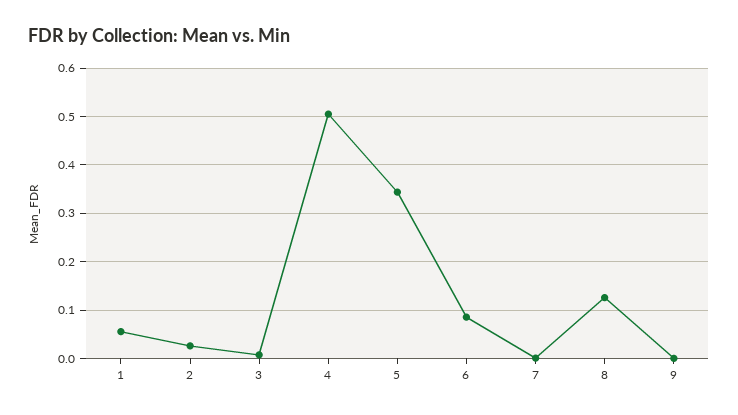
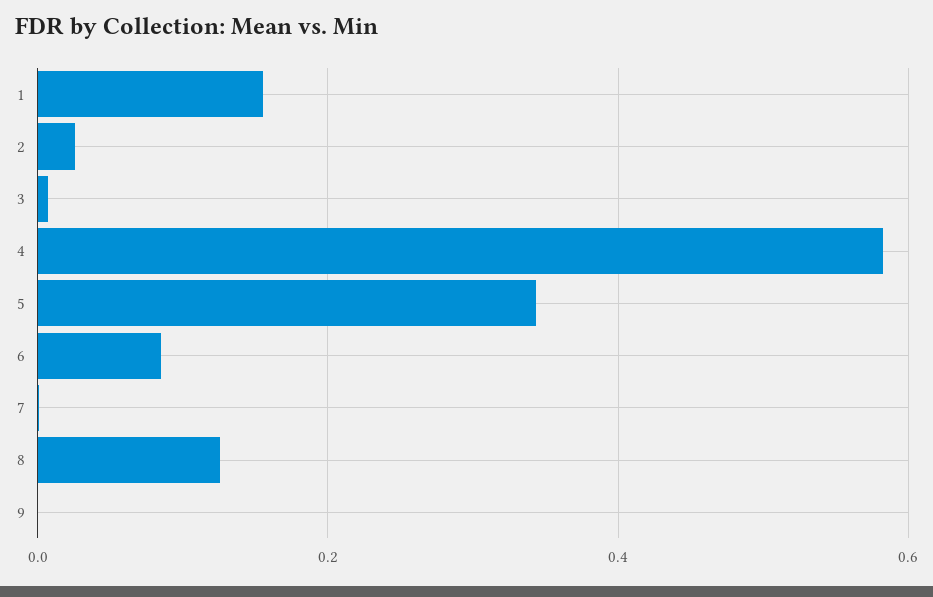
  {
-   "1": 0.06,
+   "1": 0.16,
    "2": 0.02,
    "3": 0,
-   "4": 0.5,
+   "4": 0.58,
    "5": 0.34,
    "6": 0.08,
    "7": 0,
    "8": 0.12,
    "9": 0
  }

